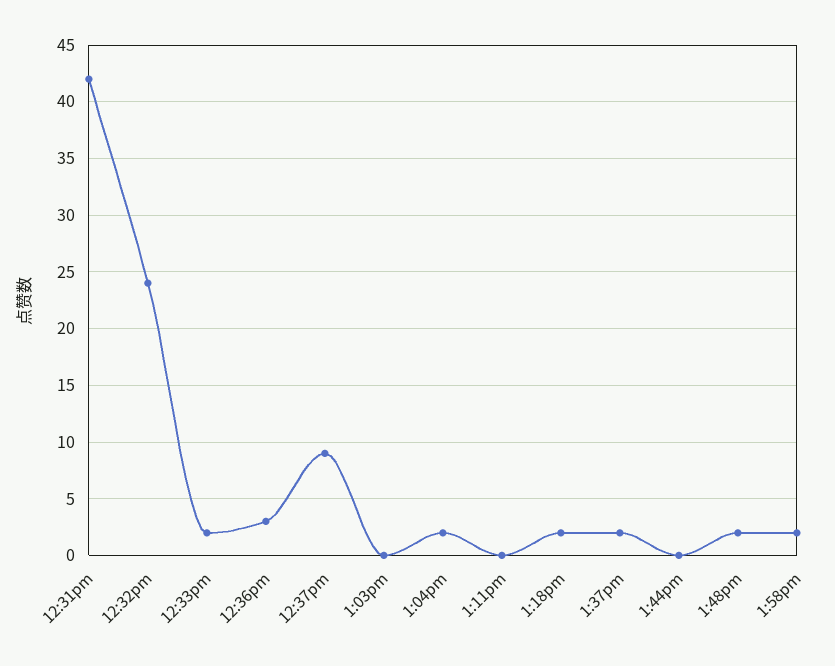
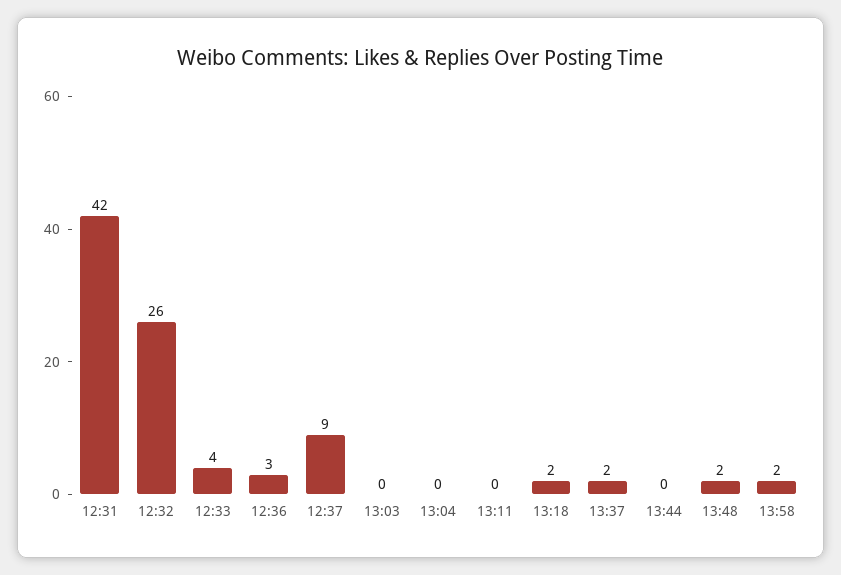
  {
    "12:31pm": 42,
-   "12:32pm": 24,
+   "12:32pm": 26,
-   "12:33pm": 2,
+   "12:33pm": 4,
    "12:36pm": 3,
    "12:37pm": 9,
    "1:03pm": 0,
-   "1:04pm": 2,
+   "1:04pm": 0,
    "1:11pm": 0,
    "1:18pm": 2,
    "1:37pm": 2,
    "1:44pm": 0,
    "1:48pm": 2,
    "1:58pm": 2
  }

